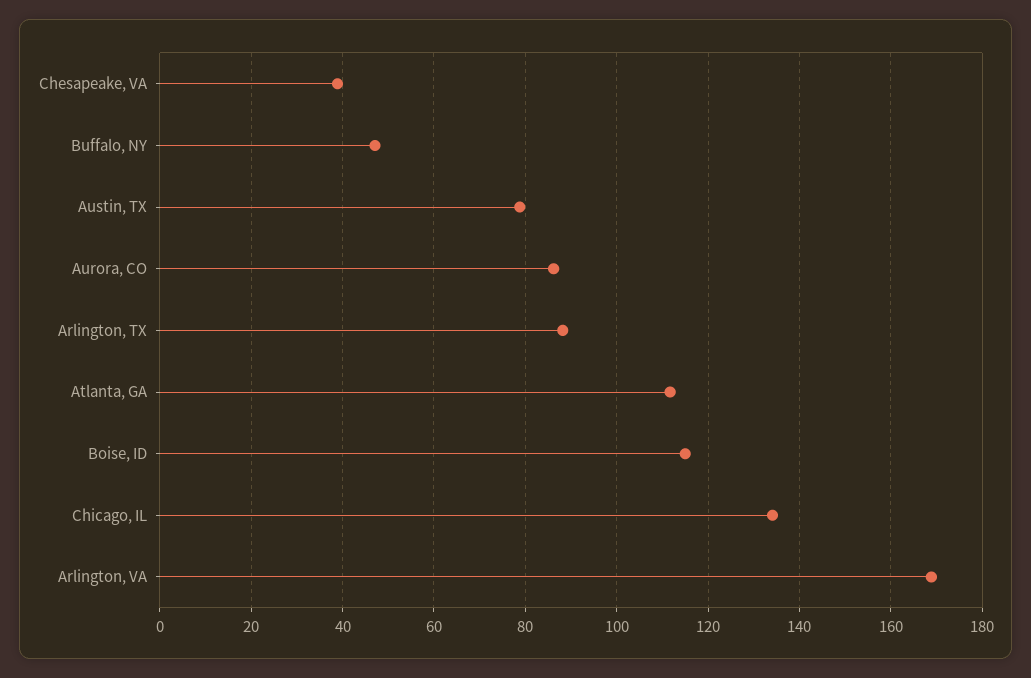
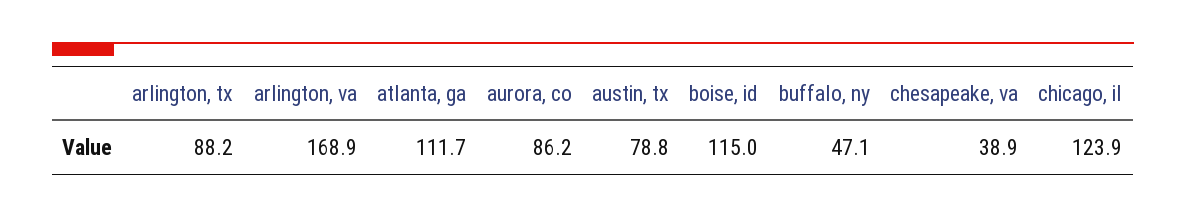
  {
    "Chesapeake, VA": 38.9,
    "Buffalo, NY": 47.1,
    "Austin, TX": 78.8,
    "Aurora, CO": 86.2,
    "Arlington, TX": 88.2,
    "Atlanta, GA": 111.7,
    "Boise, ID": 115,
-   "Chicago, IL": 134,
+   "Chicago, IL": 123.9,
    "Arlington, VA": 168.9
  }

